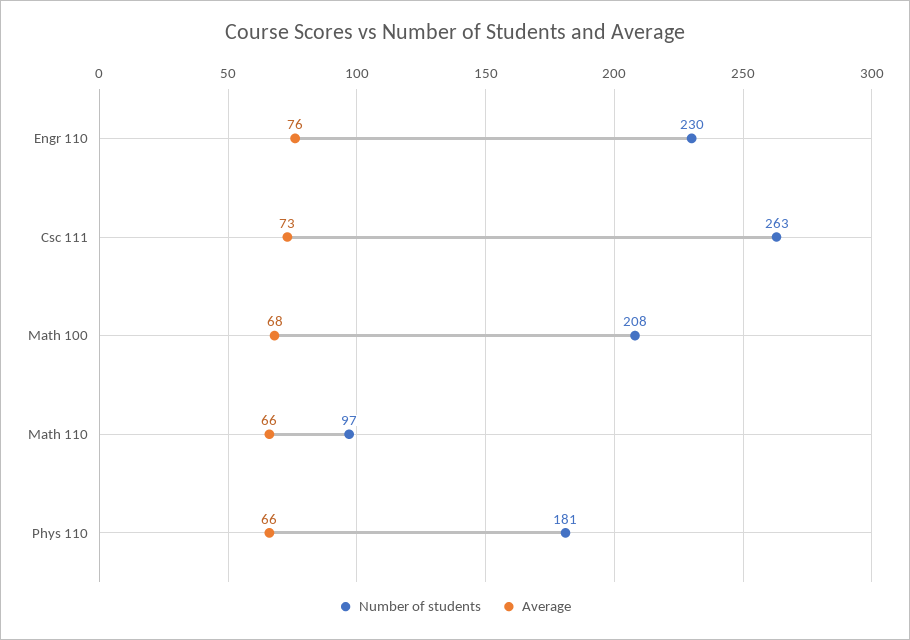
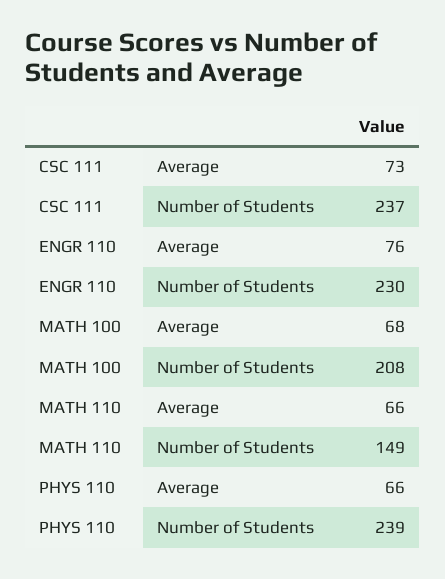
  {
    "Number of students": {
      "Engr 110": 230,
-     "Csc 111": 263,
+     "Csc 111": 237,
      "Math 100": 208,
-     "Math 110": 97,
+     "Math 110": 149,
-     "Phys 110": 181
+     "Phys 110": 239
    },
    "Average": {
      "Engr 110": 76,
      "Csc 111": 73,
      "Math 100": 68,
      "Math 110": 66,
      "Phys 110": 66
    }
  }

